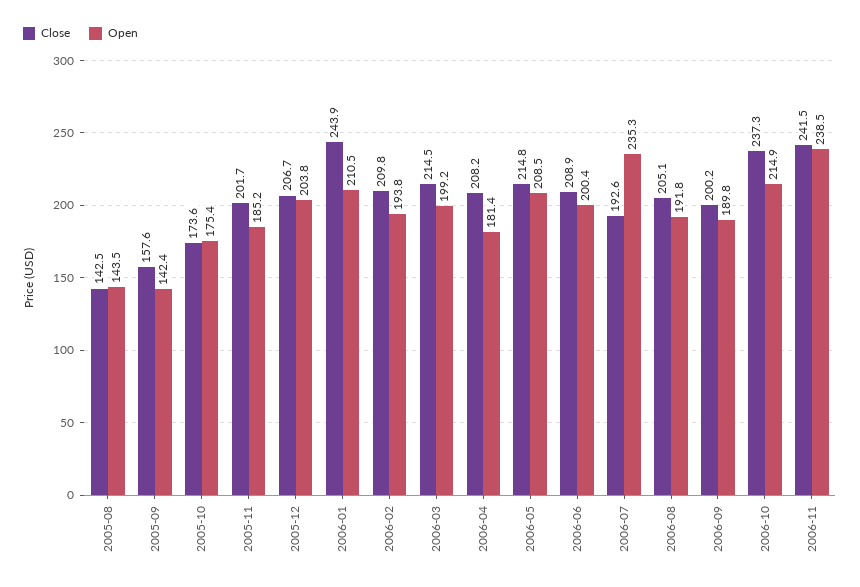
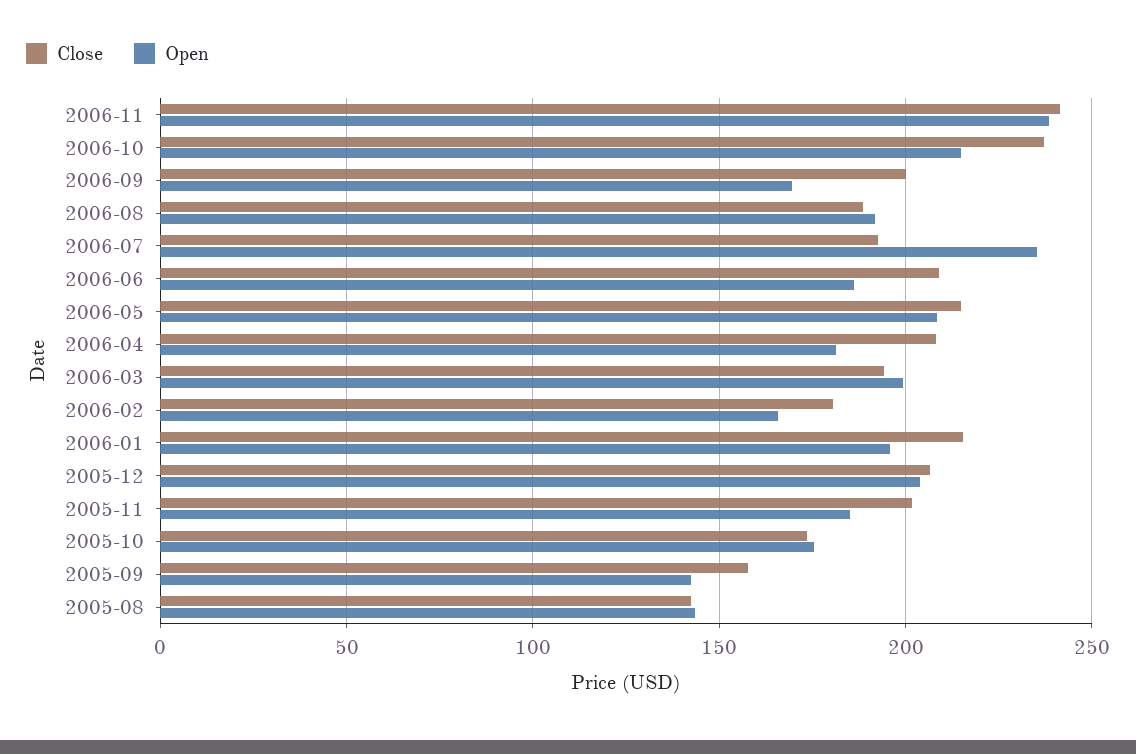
  {
    "Close": {
      "2005-08": 142.5,
      "2005-09": 157.6,
      "2005-10": 173.6,
      "2005-11": 201.7,
      "2005-12": 206.7,
-     "2006-01": 243.9,
+     "2006-01": 215,
-     "2006-02": 209.8,
+     "2006-02": 180,
-     "2006-03": 214.5,
+     "2006-03": 195,
      "2006-04": 208.2,
      "2006-05": 214.8,
      "2006-06": 208.9,
      "2006-07": 192.6,
-     "2006-08": 205.1,
+     "2006-08": 190,
      "2006-09": 200.2,
      "2006-10": 237.3,
      "2006-11": 241.5
    },
    "Open": {
      "2005-08": 143.5,
      "2005-09": 142.4,
      "2005-10": 175.4,
      "2005-11": 185.2,
      "2005-12": 203.8,
-     "2006-01": 210.5,
+     "2006-01": 195,
-     "2006-02": 193.8,
+     "2006-02": 165,
      "2006-03": 199.2,
      "2006-04": 181.4,
      "2006-05": 208.5,
-     "2006-06": 200.4,
+     "2006-06": 185,
      "2006-07": 235.3,
      "2006-08": 191.8,
-     "2006-09": 189.8,
+     "2006-09": 170,
      "2006-10": 214.9,
      "2006-11": 238.5
    }
  }

